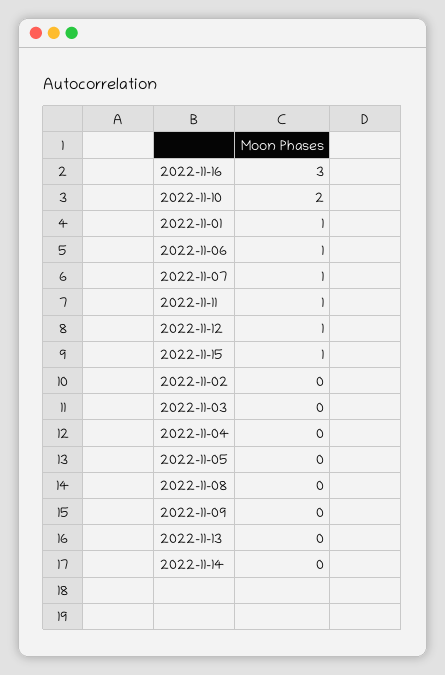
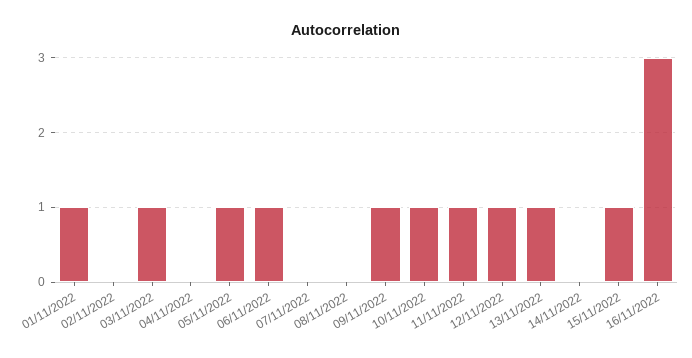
  {
    "2022-11-16": 3,
-   "2022-11-10": 2,
+   "2022-11-10": 1,
    "2022-11-01": 1,
    "2022-11-06": 1,
-   "2022-11-07": 1,
+   "2022-11-07": 0,
    "2022-11-11": 1,
    "2022-11-12": 1,
    "2022-11-15": 1,
    "2022-11-02": 0,
-   "2022-11-03": 0,
+   "2022-11-03": 1,
    "2022-11-04": 0,
-   "2022-11-05": 0,
+   "2022-11-05": 1,
    "2022-11-08": 0,
-   "2022-11-09": 0,
+   "2022-11-09": 1,
-   "2022-11-13": 0,
+   "2022-11-13": 1,
    "2022-11-14": 0
  }

